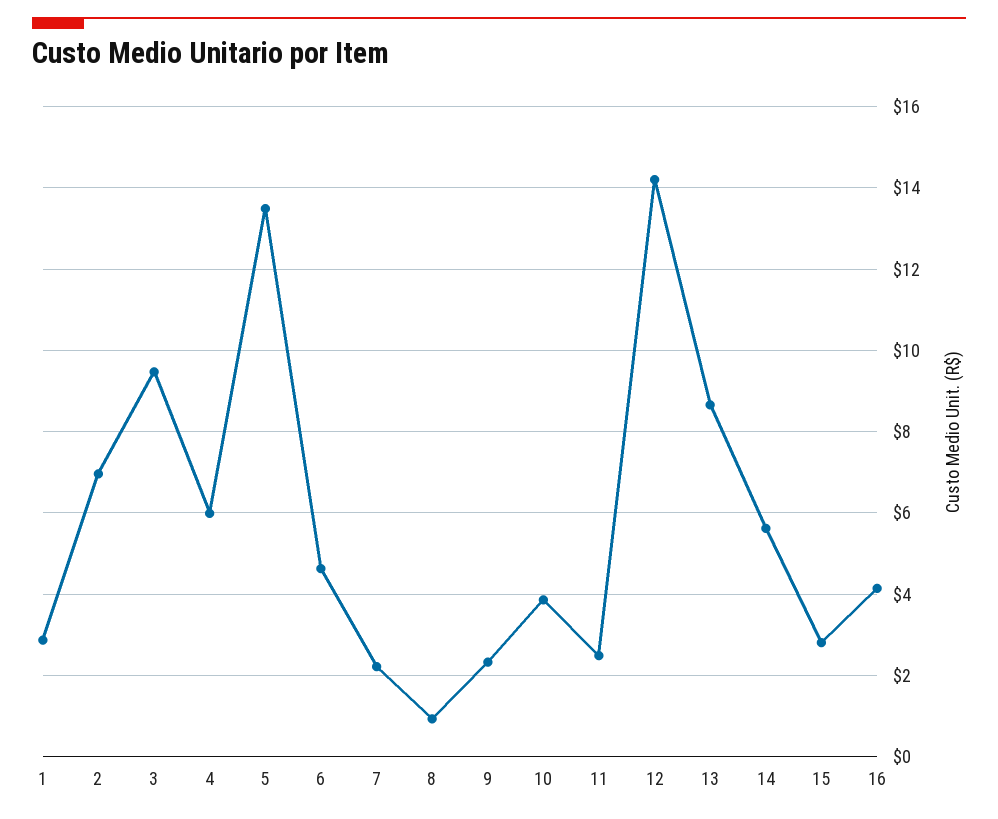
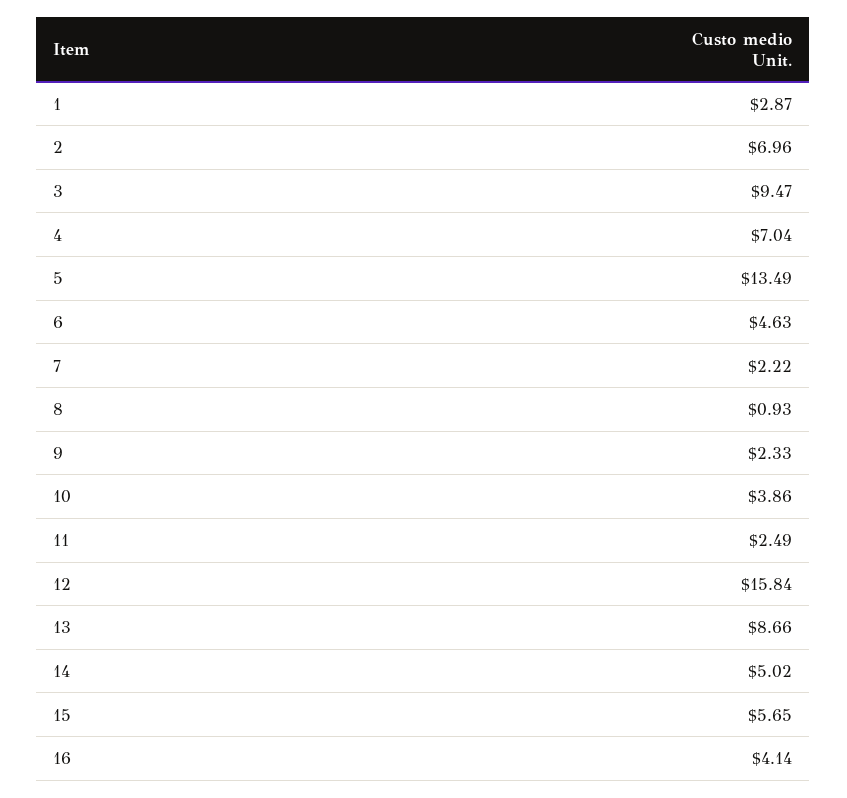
  {
    "1": 2.87,
    "2": 6.96,
    "3": 9.47,
-   "4": 6,
+   "4": 7.04,
    "5": 13.49,
    "6": 4.63,
    "7": 2.22,
    "8": 0.93,
    "9": 2.33,
    "10": 3.86,
    "11": 2.49,
-   "12": 14.2,
+   "12": 15.84,
    "13": 8.66,
-   "14": 5.6,
+   "14": 5.02,
-   "15": 2.8,
+   "15": 5.65,
    "16": 4.14
  }

